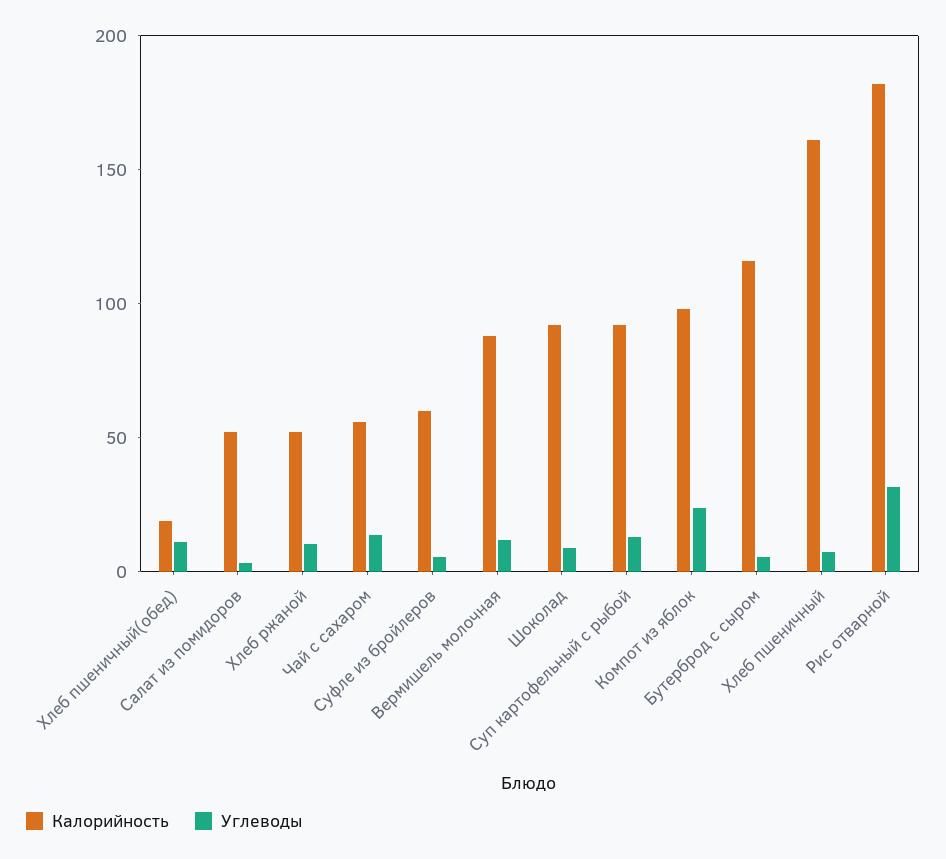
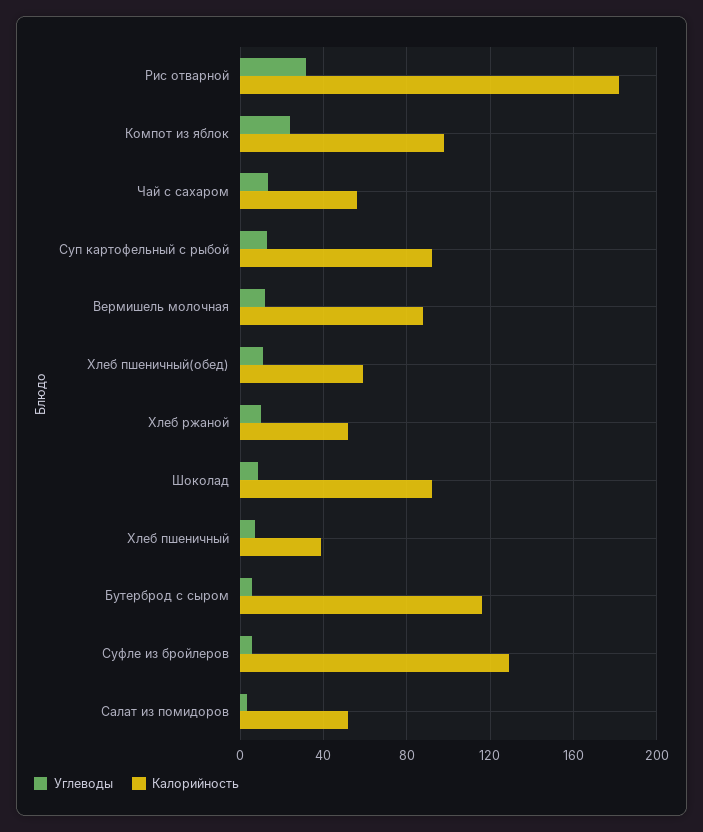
  {
    "Калорийность": {
-     "Хлеб пшеничный(обед)": 20,
+     "Хлеб пшеничный(обед)": 60,
      "Салат из помидоров": 50,
      "Хлеб ржаной": 50,
      "Чай с сахаром": 55,
-     "Суфле из бройлеров": 60,
+     "Суфле из бройлеров": 130,
      "Вермишель молочная": 90,
      "Шоколад": 90,
      "Суп картофельный с рыбой": 90,
      "Компот из яблок": 100,
      "Бутерброд с сыром": 115,
-     "Хлеб пшеничный": 160,
+     "Хлеб пшеничный": 40,
      "Рис отварной": 180
    },
    "Углеводы": {
      "Хлеб пшеничный(обед)": 10,
      "Салат из помидоров": 5,
      "Хлеб ржаной": 10,
      "Чай с сахаром": 15,
      "Суфле из бройлеров": 5,
      "Вермишель молочная": 10,
      "Шоколад": 10,
      "Суп картофельный с рыбой": 15,
      "Компот из яблок": 25,
      "Бутерброд с сыром": 5,
      "Хлеб пшеничный": 5,
      "Рис отварной": 30
    }
  }

